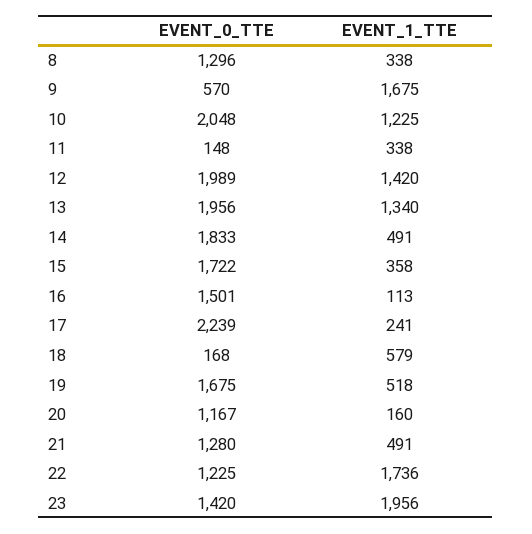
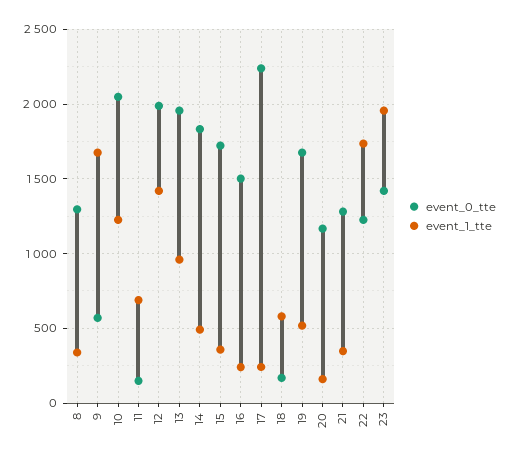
  {
    "EVENT_0_TTE": {
      "8": 1296,
      "9": 570,
      "10": 2048,
      "11": 148,
      "12": 1989,
      "13": 1956,
      "14": 1833,
      "15": 1722,
      "16": 1501,
      "17": 2239,
      "18": 168,
      "19": 1675,
      "20": 1167,
      "21": 1280,
      "22": 1225,
      "23": 1420
    },
    "EVENT_1_TTE": {
      "8": 338,
      "9": 1675,
      "10": 1225,
-     "11": 338,
+     "11": 700,
      "12": 1420,
-     "13": 1340,
+     "13": 950,
      "14": 491,
      "15": 358,
-     "16": 113,
+     "16": 250,
      "17": 241,
      "18": 579,
      "19": 518,
      "20": 160,
-     "21": 491,
+     "21": 350,
      "22": 1736,
      "23": 1956
    }
  }

